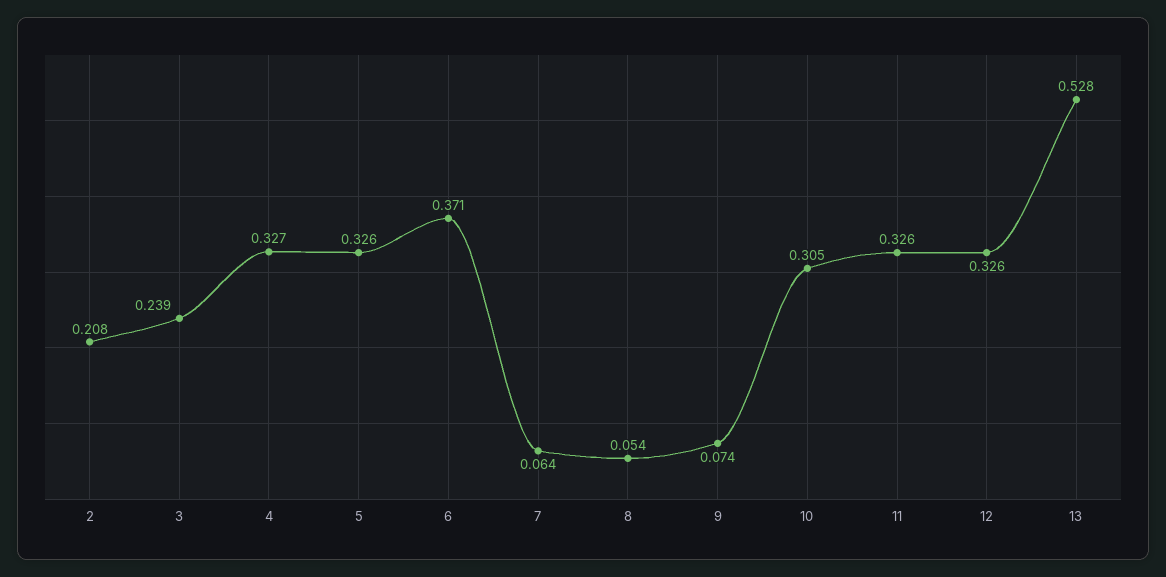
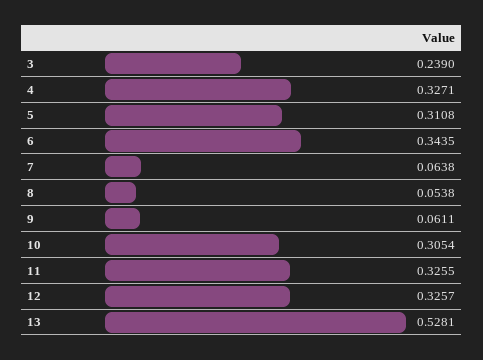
  {
-   "2": 0.208,
    "3": 0.239,
    "4": 0.3271,
-   "5": 0.326,
+   "5": 0.3108,
-   "6": 0.371,
+   "6": 0.3435,
    "7": 0.0638,
    "8": 0.0538,
-   "9": 0.074,
+   "9": 0.0611,
    "10": 0.3054,
    "11": 0.3255,
    "12": 0.3257,
    "13": 0.5281
  }

